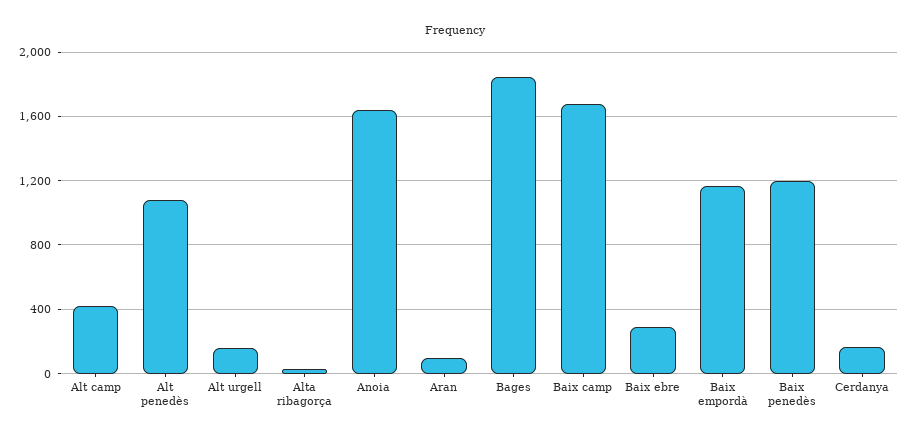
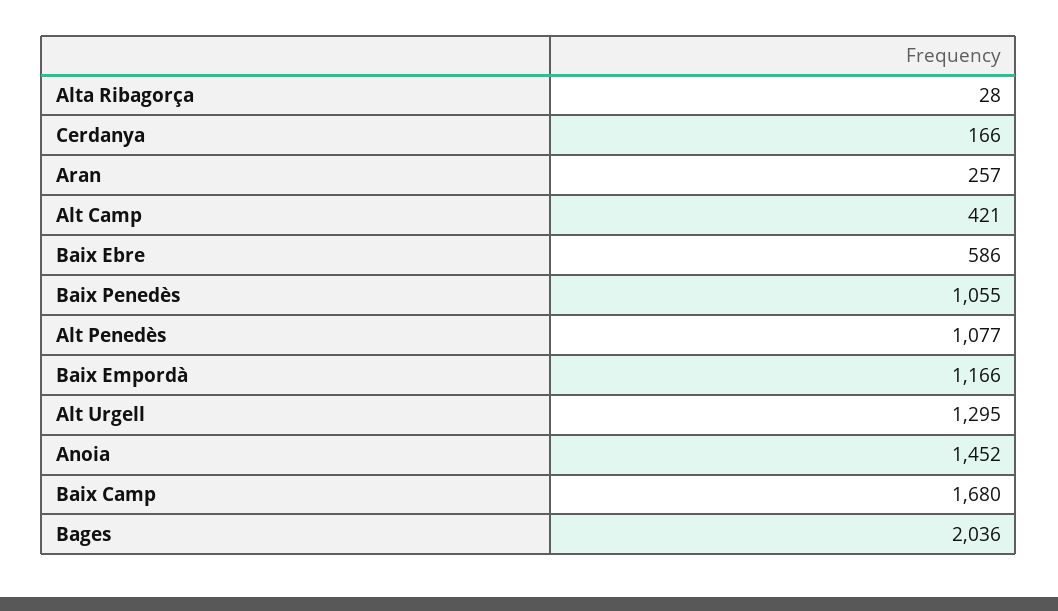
  {
    "Alt camp": 421,
    "Alt penedès": 1077,
-   "Alt urgell": 150,
+   "Alt urgell": 1295,
    "Alta ribagorça": 28,
-   "Anoia": 1650,
+   "Anoia": 1452,
-   "Aran": 100,
+   "Aran": 257,
-   "Bages": 1850,
+   "Bages": 2036,
    "Baix camp": 1680,
-   "Baix ebre": 300,
+   "Baix ebre": 586,
    "Baix empordà": 1166,
-   "Baix penedès": 1200,
+   "Baix penedès": 1055,
    "Cerdanya": 166
  }

